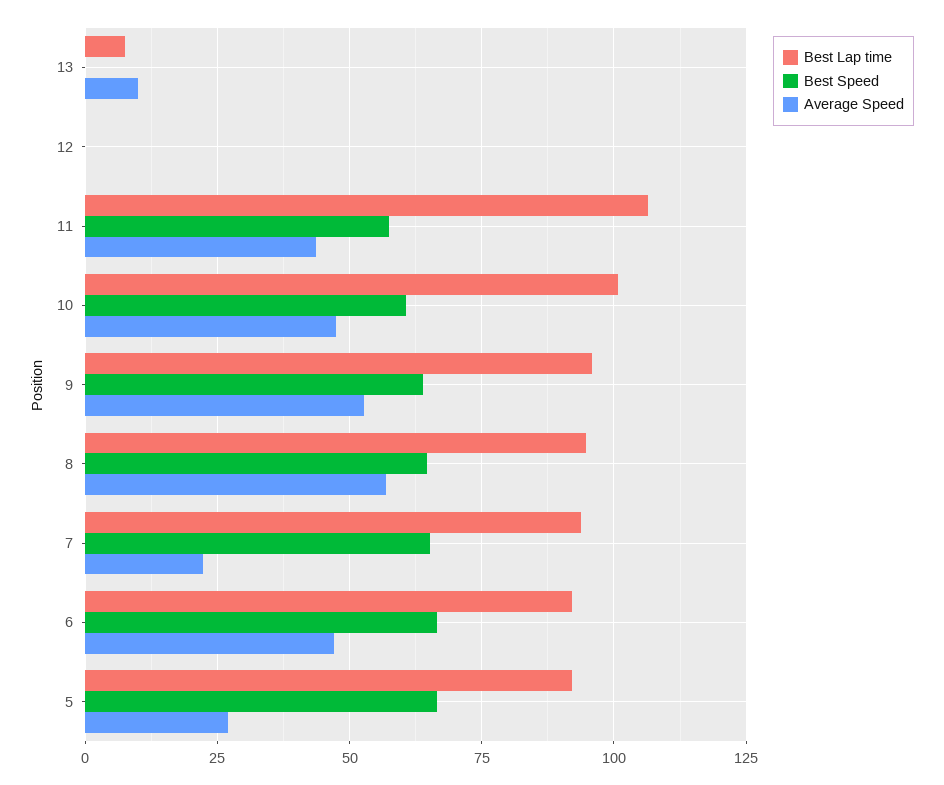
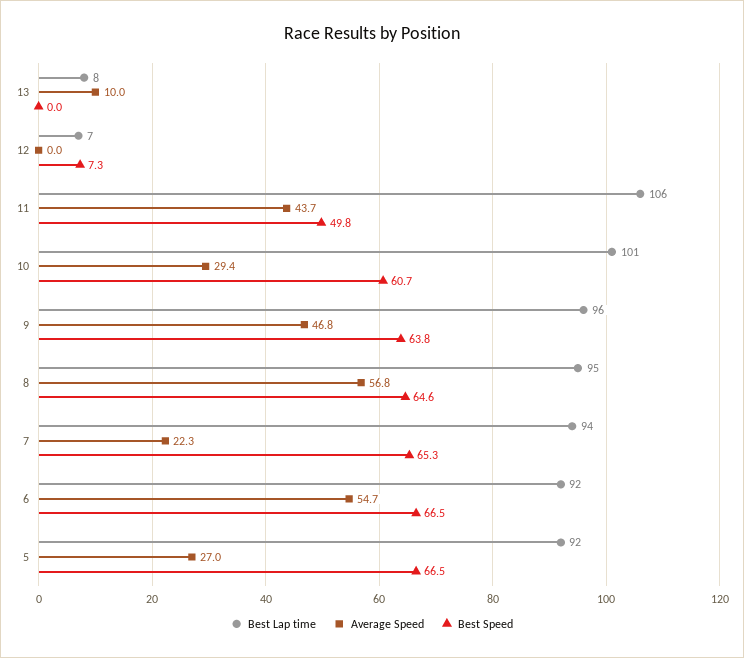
  {
    "Best Lap time": {
      "13": 8,
-     "12": 0,
+     "12": 7,
      "11": 106,
      "10": 101,
      "9": 96,
      "8": 95,
      "7": 94,
      "6": 92,
      "5": 92
    },
    "Best Speed": {
      "13": 0,
-     "12": 0,
+     "12": 7.3,
-     "11": 57.5,
+     "11": 49.8,
      "10": 60.7,
      "9": 63.8,
      "8": 64.6,
      "7": 65.3,
      "6": 66.5,
      "5": 66.5
    },
    "Average Speed": {
      "13": 10,
      "12": 0,
      "11": 43.7,
-     "10": 47.5,
+     "10": 29.4,
-     "9": 52.5,
+     "9": 46.8,
      "8": 56.8,
      "7": 22.3,
-     "6": 47.5,
+     "6": 54.7,
      "5": 27
    }
  }

